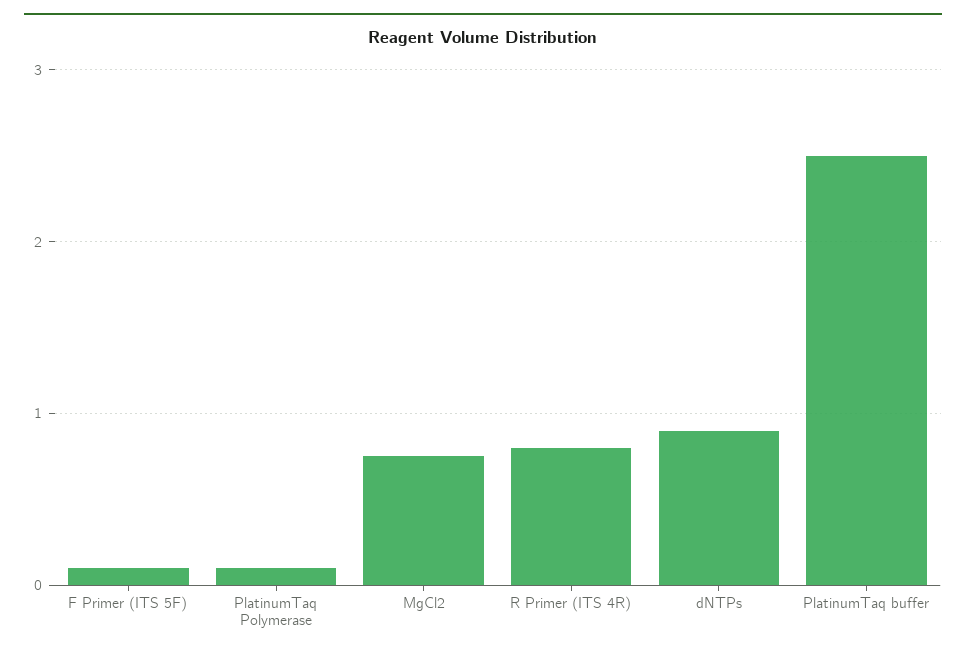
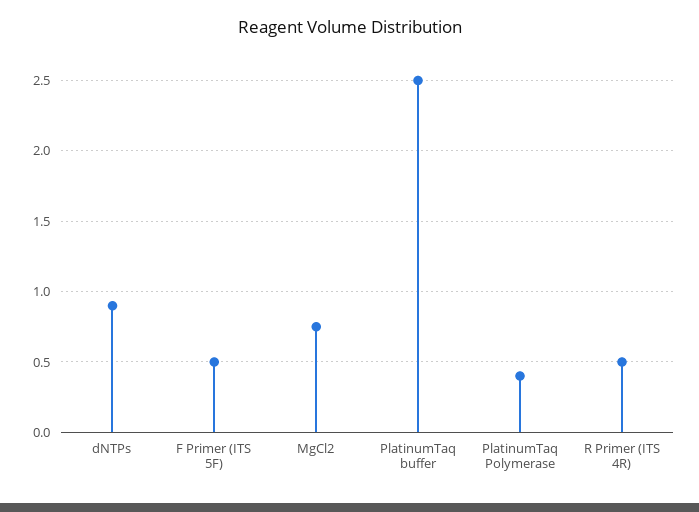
  {
-   "F Primer (ITS 5F)": 0.1,
+   "F Primer (ITS 5F)": 0.5,
-   "PlatinumTaq Polymerase": 0.1,
+   "PlatinumTaq Polymerase": 0.4,
    "MgCl2": 0.75,
-   "R Primer (ITS 4R)": 0.8,
+   "R Primer (ITS 4R)": 0.5,
    "dNTPs": 0.9,
    "PlatinumTaq buffer": 2.5
  }

